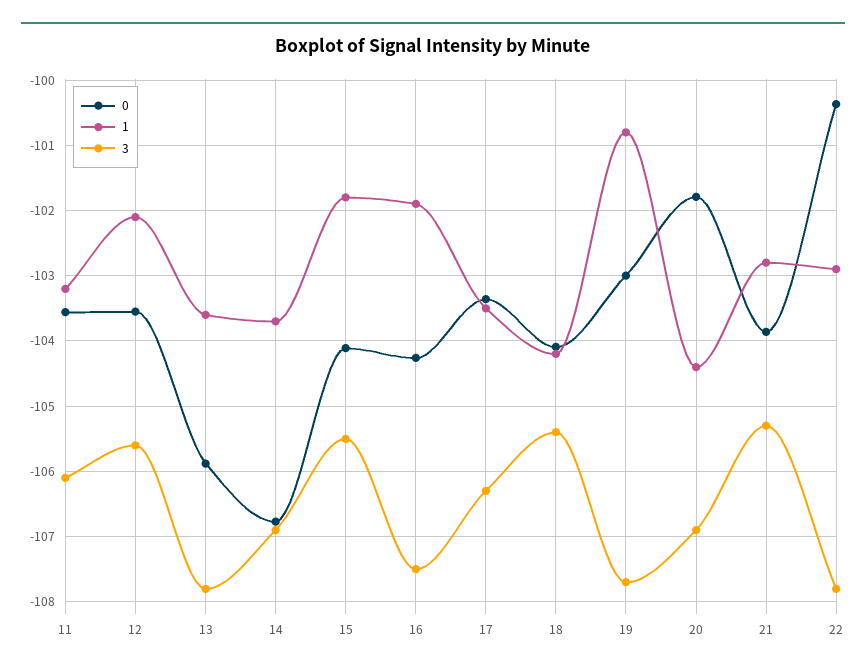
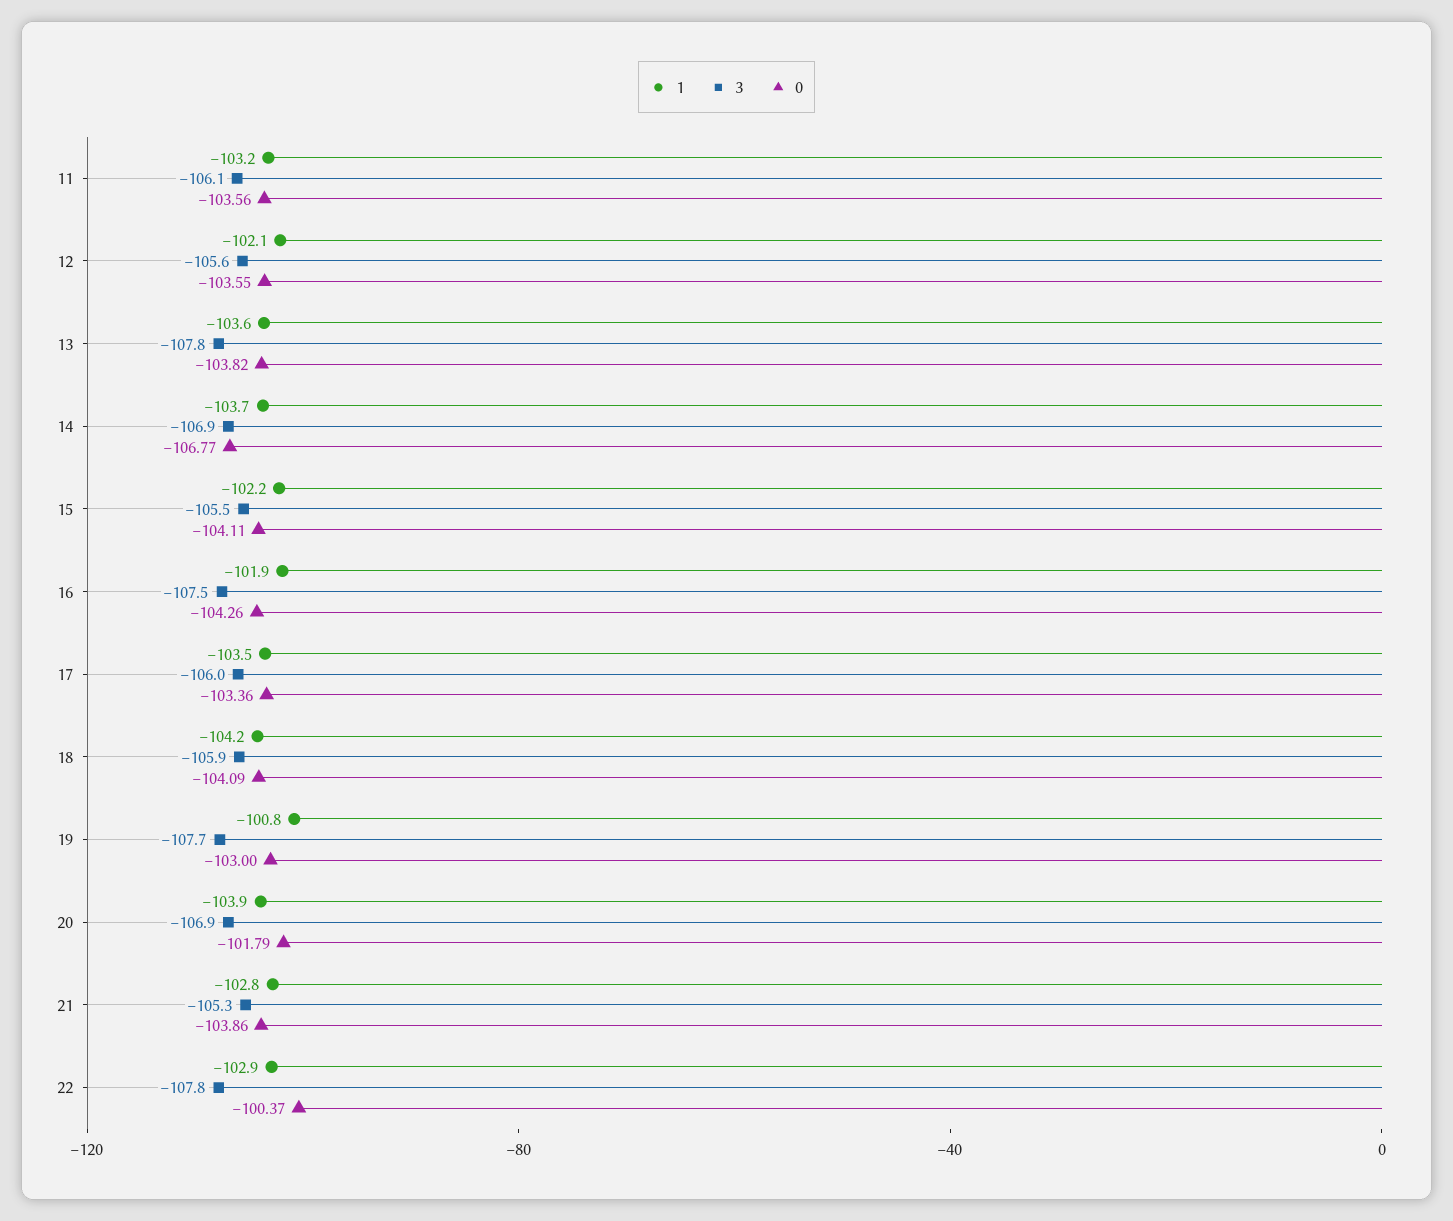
  {
    "0": {
      "11": -103.56,
      "12": -103.55,
-     "13": -105.9,
+     "13": -103.82,
      "14": -106.77,
      "15": -104.11,
      "16": -104.26,
      "17": -103.36,
      "18": -104.09,
      "19": -103,
      "20": -101.79,
      "21": -103.86,
      "22": -100.37
    },
    "1": {
      "11": -103.2,
      "12": -102.1,
      "13": -103.6,
      "14": -103.7,
-     "15": -101.8,
+     "15": -102.2,
      "16": -101.9,
      "17": -103.5,
      "18": -104.2,
      "19": -100.8,
-     "20": -104.4,
+     "20": -103.9,
      "21": -102.8,
      "22": -102.9
    },
    "3": {
      "11": -106.1,
      "12": -105.6,
      "13": -107.8,
      "14": -106.9,
      "15": -105.5,
      "16": -107.5,
-     "17": -106.3,
+     "17": -106,
-     "18": -105.4,
+     "18": -105.9,
      "19": -107.7,
      "20": -106.9,
      "21": -105.3,
      "22": -107.8
    }
  }

